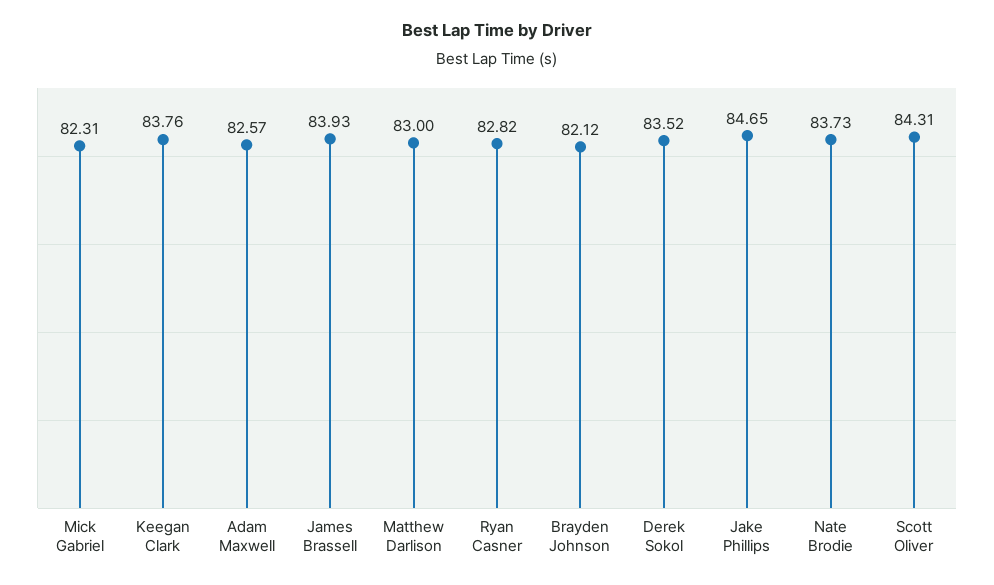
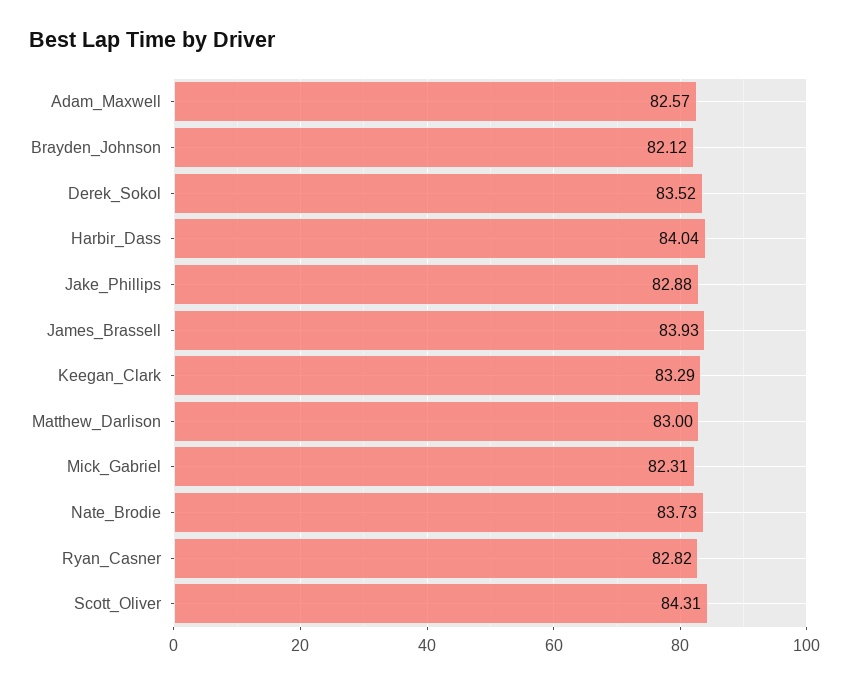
  {
    "Mick Gabriel": 82.31,
-   "Keegan Clark": 83.76,
+   "Keegan Clark": 83.29,
    "Adam Maxwell": 82.57,
    "James Brassell": 83.93,
    "Matthew Darlison": 83,
    "Ryan Casner": 82.82,
    "Brayden Johnson": 82.12,
    "Derek Sokol": 83.52,
-   "Jake Phillips": 84.65,
+   "Jake Phillips": 82.88,
    "Nate Brodie": 83.73,
-   "Scott Oliver": 84.31
+   "Scott Oliver": 84.31,
+   "Harbir_Dass": 84.04
  }

